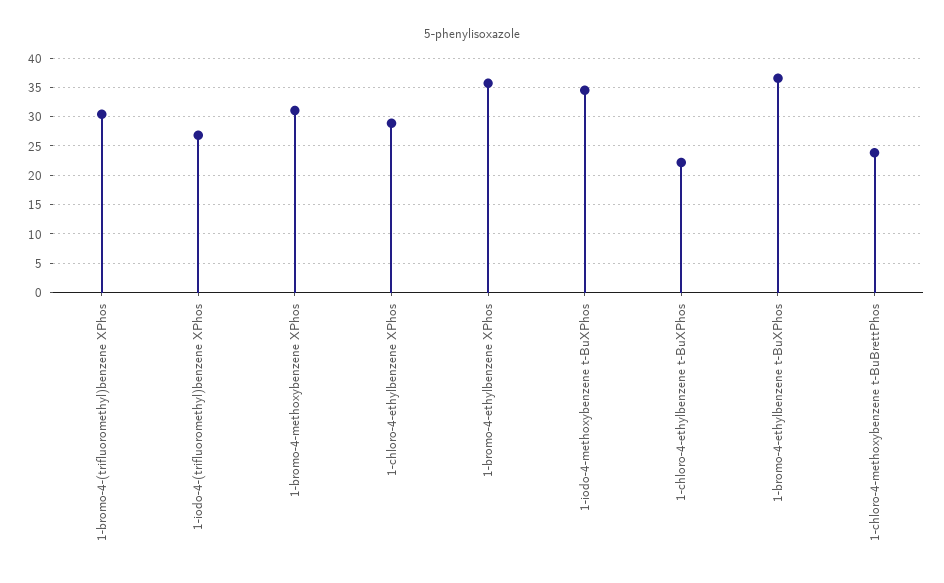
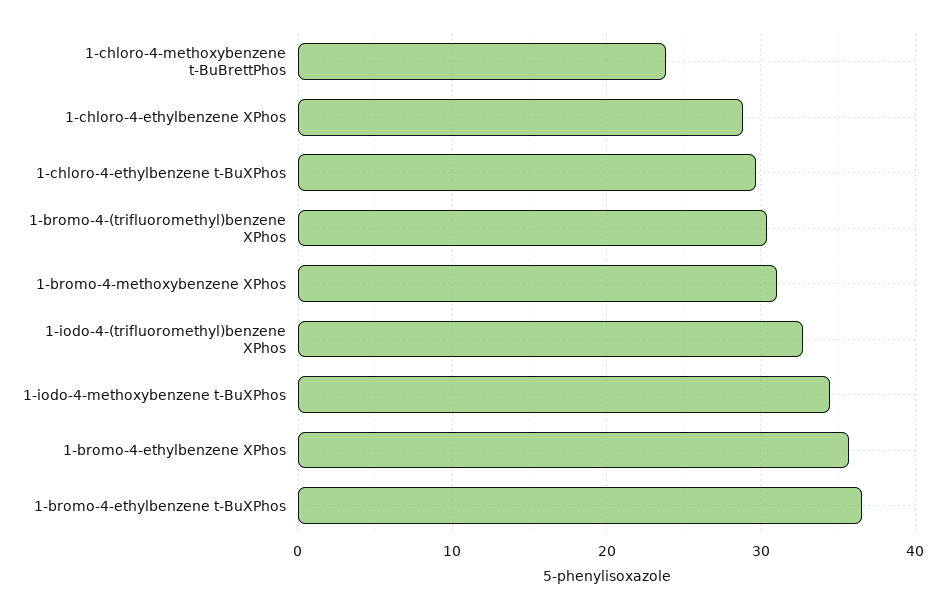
  {
    "1-bromo-4-(trifluoromethyl)benzene XPhos": 30,
-   "1-iodo-4-(trifluoromethyl)benzene XPhos": 27.5,
+   "1-iodo-4-(trifluoromethyl)benzene XPhos": 33,
    "1-bromo-4-methoxybenzene XPhos": 31,
    "1-chloro-4-ethylbenzene XPhos": 29,
    "1-bromo-4-ethylbenzene XPhos": 36,
    "1-iodo-4-methoxybenzene t-BuXPhos": 34,
-   "1-chloro-4-ethylbenzene t-BuXPhos": 22.5,
+   "1-chloro-4-ethylbenzene t-BuXPhos": 30,
    "1-bromo-4-ethylbenzene t-BuXPhos": 37,
    "1-chloro-4-methoxybenzene t-BuBrettPhos": 24
  }

